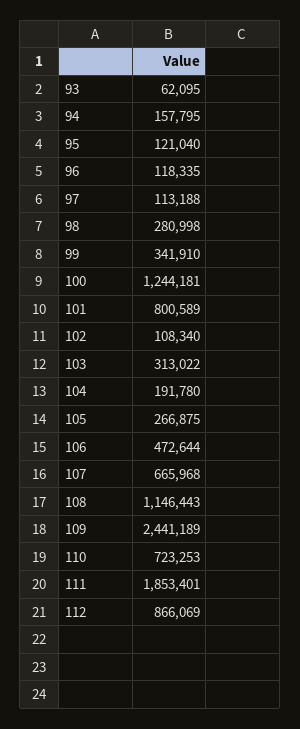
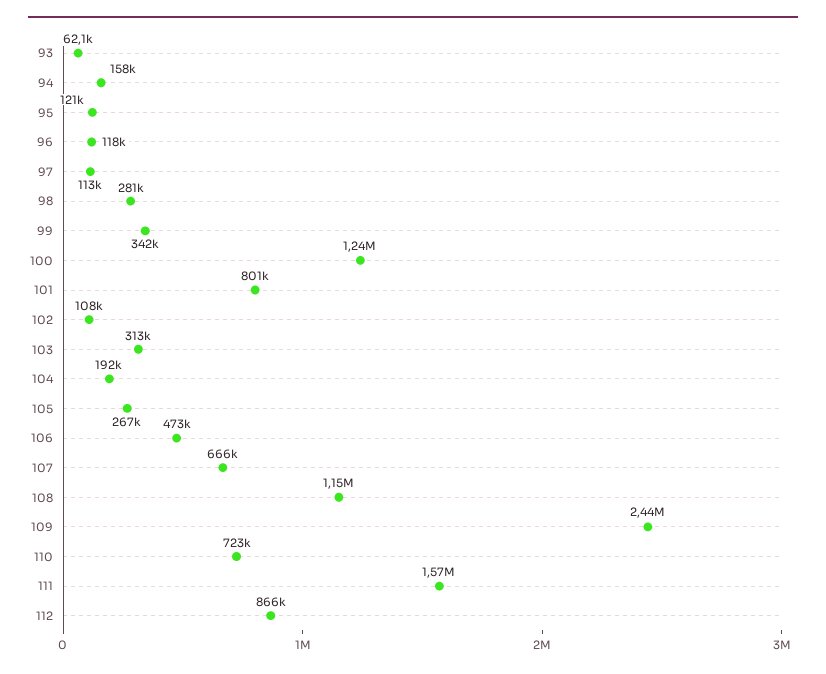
  {
    "93": 62095,
    "94": 157795,
    "95": 121040,
    "96": 118335,
    "97": 113188,
    "98": 280998,
    "99": 341910,
    "100": 1244181,
    "101": 800589,
    "102": 108340,
    "103": 313022,
    "104": 191780,
    "105": 266875,
    "106": 472644,
    "107": 665968,
    "108": 1146443,
    "109": 2441189,
    "110": 723253,
-   "111": 1853401,
+   "111": 1570000,
    "112": 866069
  }

